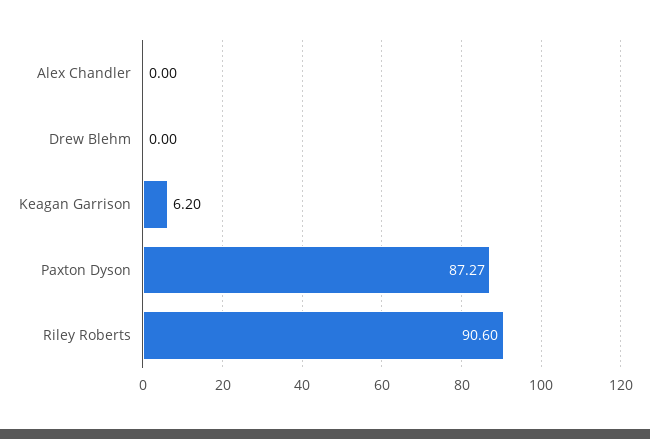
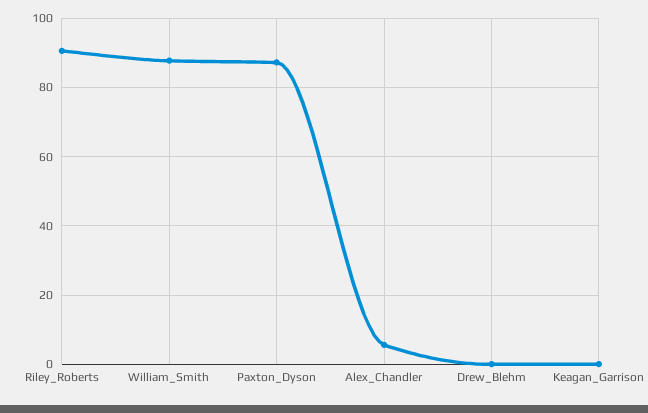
  {
-   "Alex Chandler": 0,
+   "Alex Chandler": 6,
    "Drew Blehm": 0,
-   "Keagan Garrison": 6.2,
+   "Keagan Garrison": 0,
    "Paxton Dyson": 87.27,
-   "Riley Roberts": 90.6
+   "Riley Roberts": 90.6,
+   "William_Smith": 88
  }

